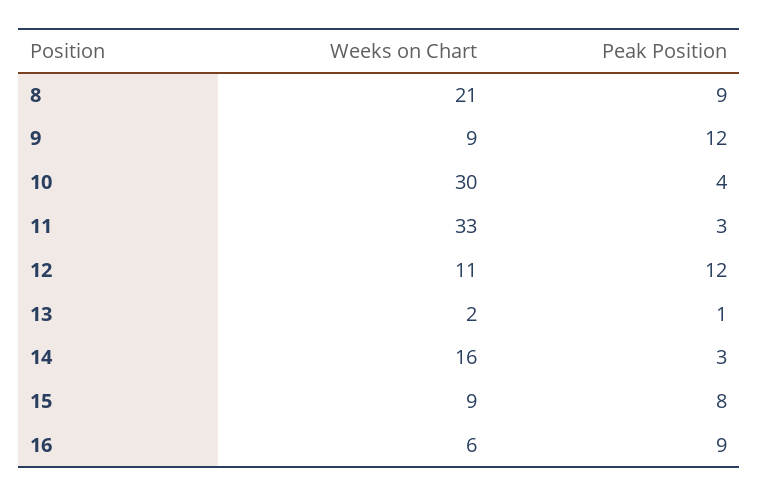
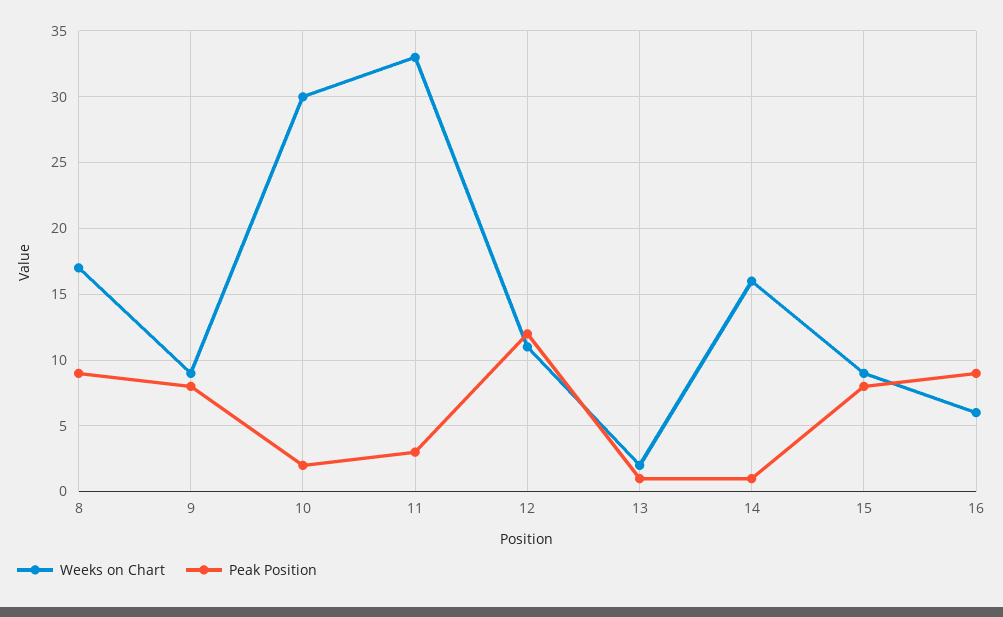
  {
    "Weeks on Chart": {
-     "8": 21,
+     "8": 17,
      "9": 9,
      "10": 30,
      "11": 33,
      "12": 11,
      "13": 2,
      "14": 16,
      "15": 9,
      "16": 6
    },
    "Peak Position": {
      "8": 9,
-     "9": 12,
+     "9": 8,
-     "10": 4,
+     "10": 2,
      "11": 3,
      "12": 12,
      "13": 1,
-     "14": 3,
+     "14": 1,
      "15": 8,
      "16": 9
    }
  }

